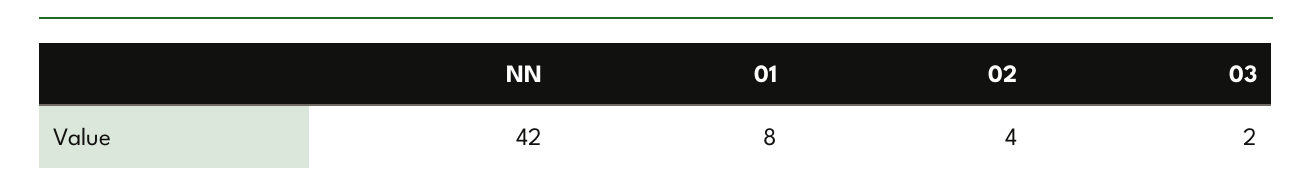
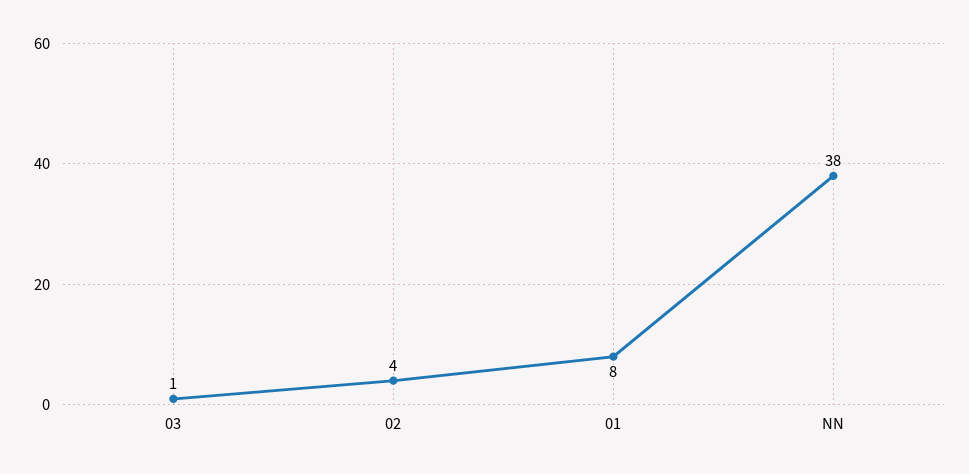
  {
-   "NN": 42,
+   "NN": 38,
    "01": 8,
    "02": 4,
-   "03": 2
+   "03": 1
  }

